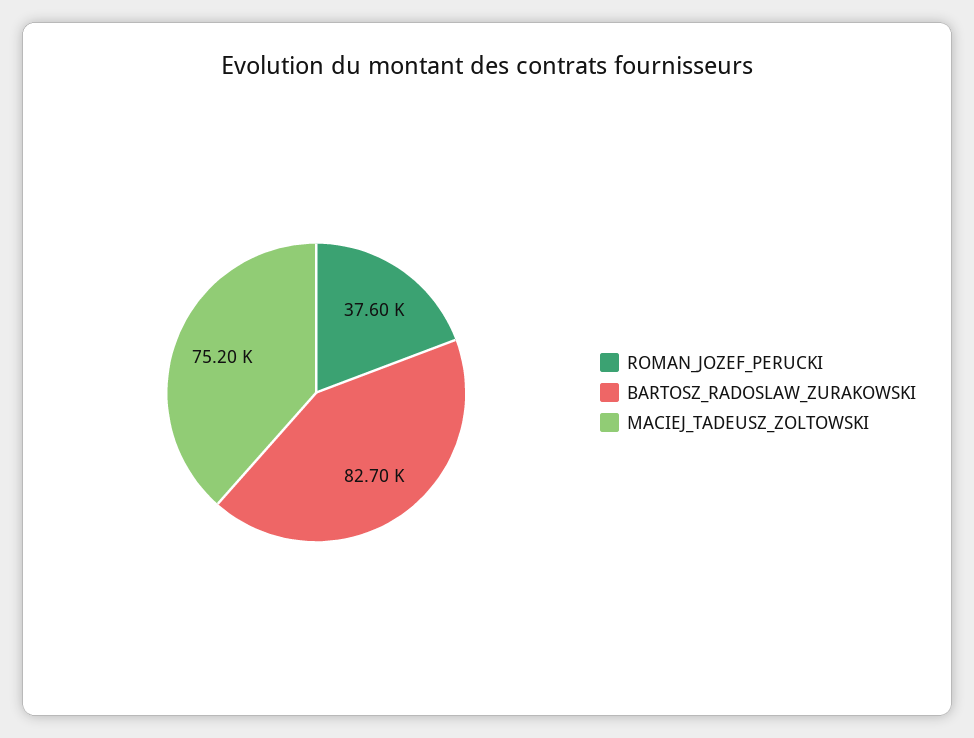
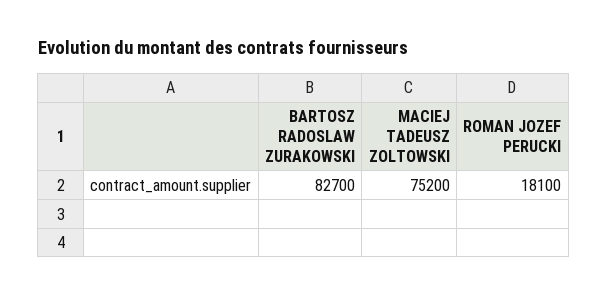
  {
-   "ROMAN_JOZEF_PERUCKI": 37600,
+   "ROMAN_JOZEF_PERUCKI": 18100,
    "BARTOSZ_RADOSLAW_ZURAKOWSKI": 82700,
    "MACIEJ_TADEUSZ_ZOLTOWSKI": 75200
  }

